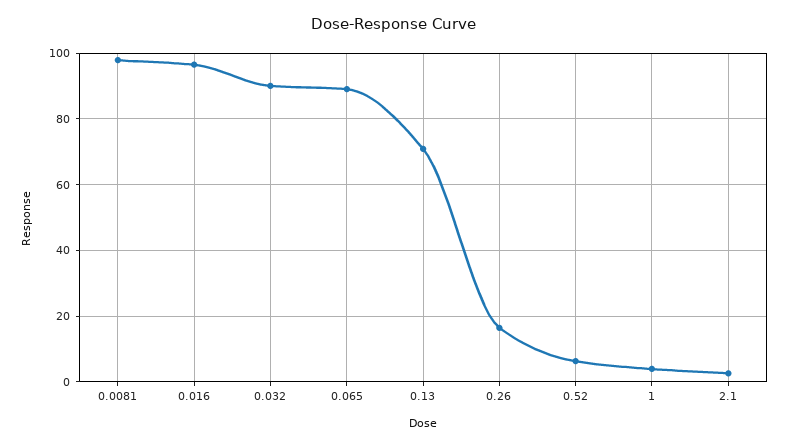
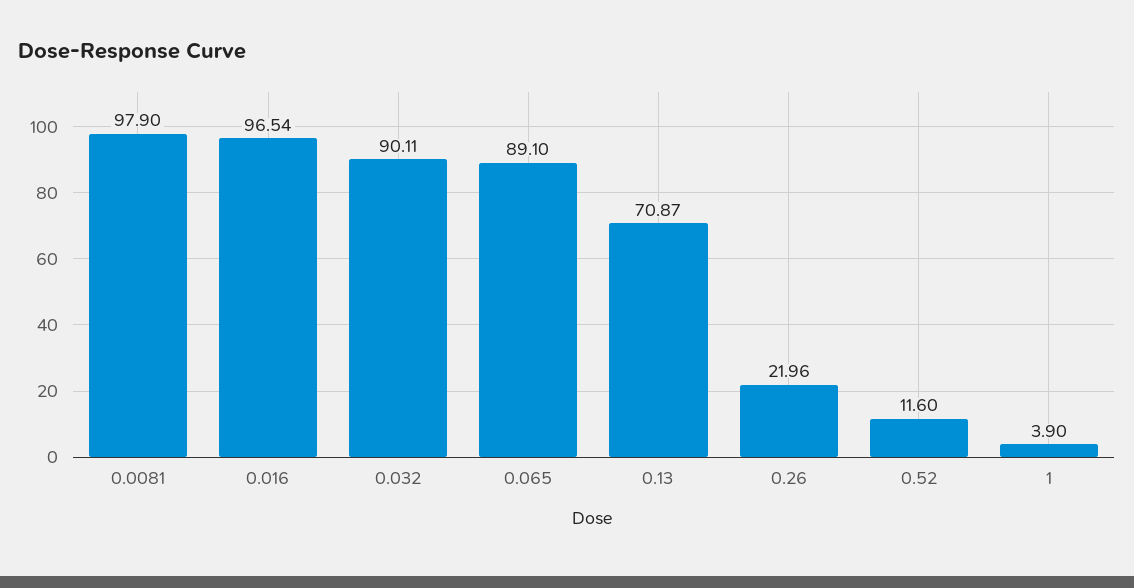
  {
    "0.0081": 97.9,
    "0.016": 96.54,
    "0.032": 90.11,
    "0.065": 89.1,
    "0.13": 70.87,
-   "0.26": 16,
+   "0.26": 21.96,
-   "0.52": 6,
+   "0.52": 11.6,
-   "1": 3.9,
+   "1": 3.9
-   "2.1": 2
  }

